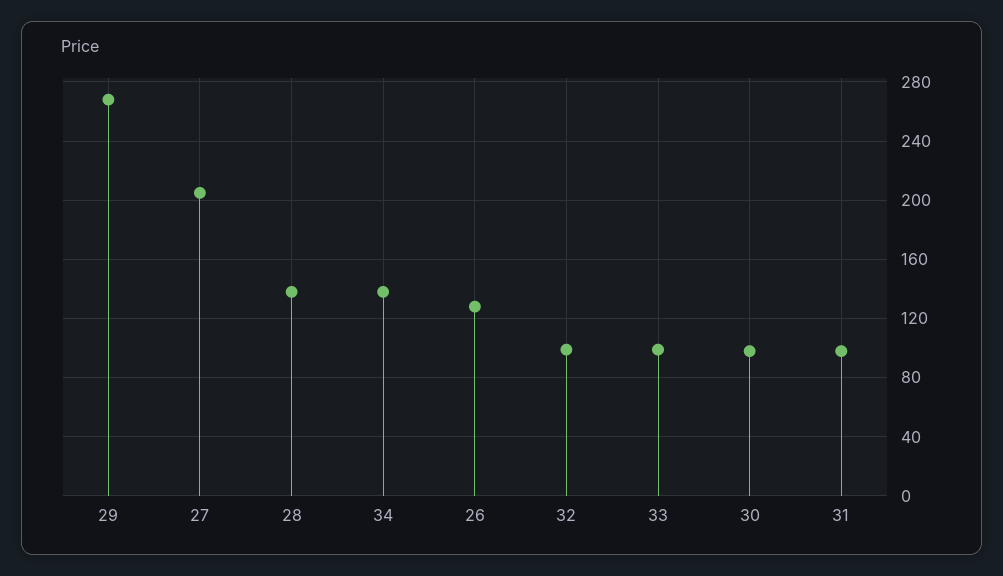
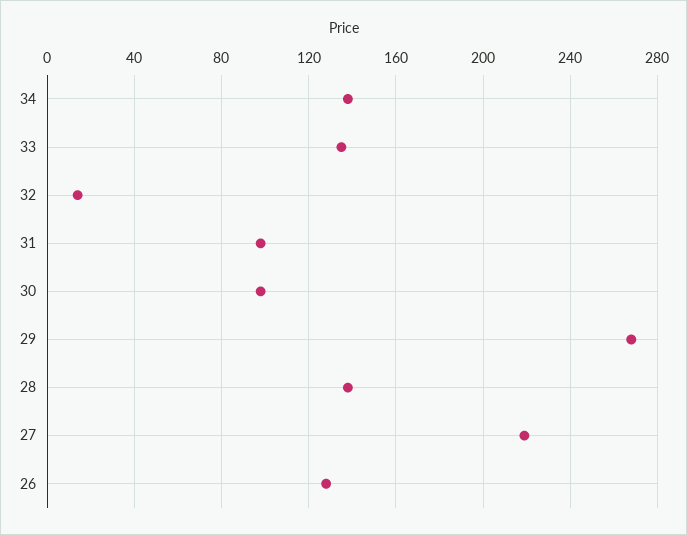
  {
    "29": 270,
-   "27": 205,
+   "27": 220,
    "28": 140,
    "34": 140,
    "26": 130,
-   "32": 100,
+   "32": 15,
-   "33": 100,
+   "33": 135,
    "30": 100,
    "31": 100
  }

